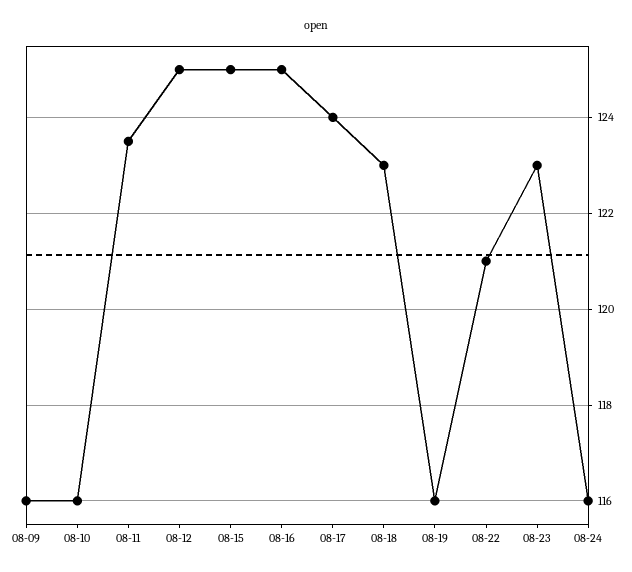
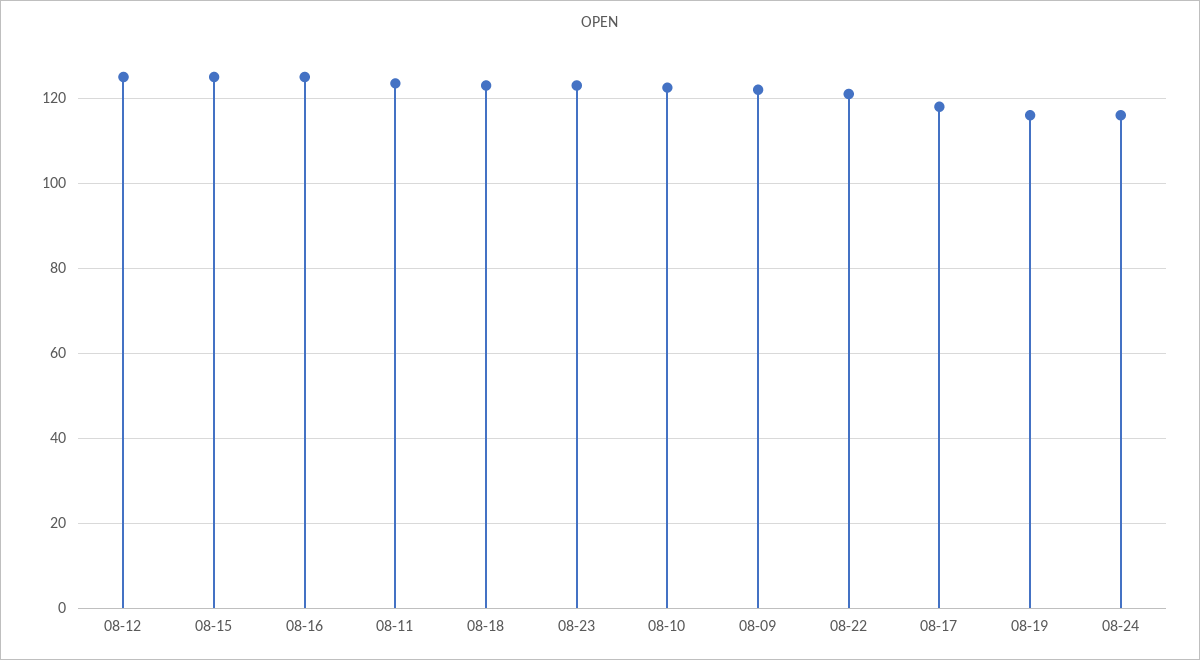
  {
-   "08-09": 116,
+   "08-09": 122,
-   "08-10": 116,
+   "08-10": 122,
    "08-11": 123.5,
    "08-12": 125,
    "08-15": 125,
    "08-16": 125,
-   "08-17": 124,
+   "08-17": 118,
    "08-18": 123,
    "08-19": 116,
    "08-22": 121,
    "08-23": 123,
    "08-24": 116
  }

